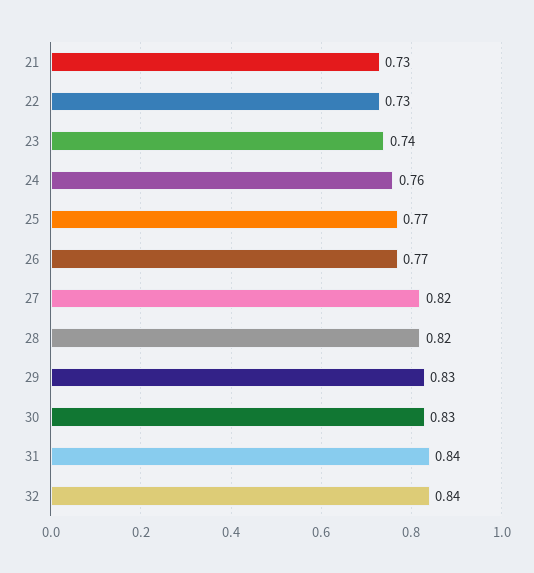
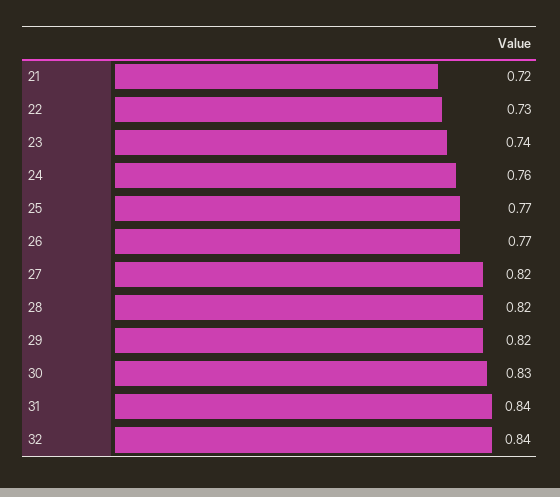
  {
-   "21": 0.73,
+   "21": 0.72,
    "22": 0.73,
    "23": 0.74,
    "24": 0.76,
    "25": 0.77,
    "26": 0.77,
    "27": 0.82,
    "28": 0.82,
-   "29": 0.83,
+   "29": 0.82,
    "30": 0.83,
    "31": 0.84,
    "32": 0.84
  }

